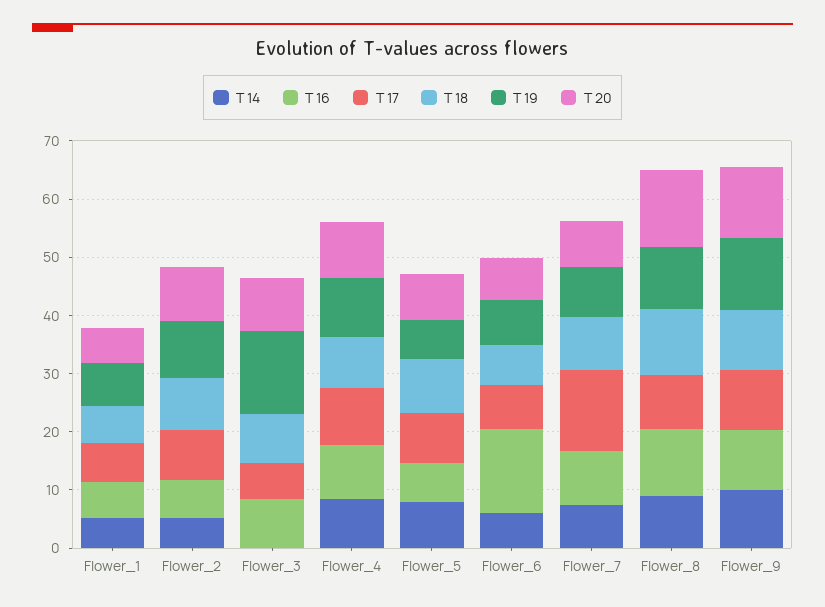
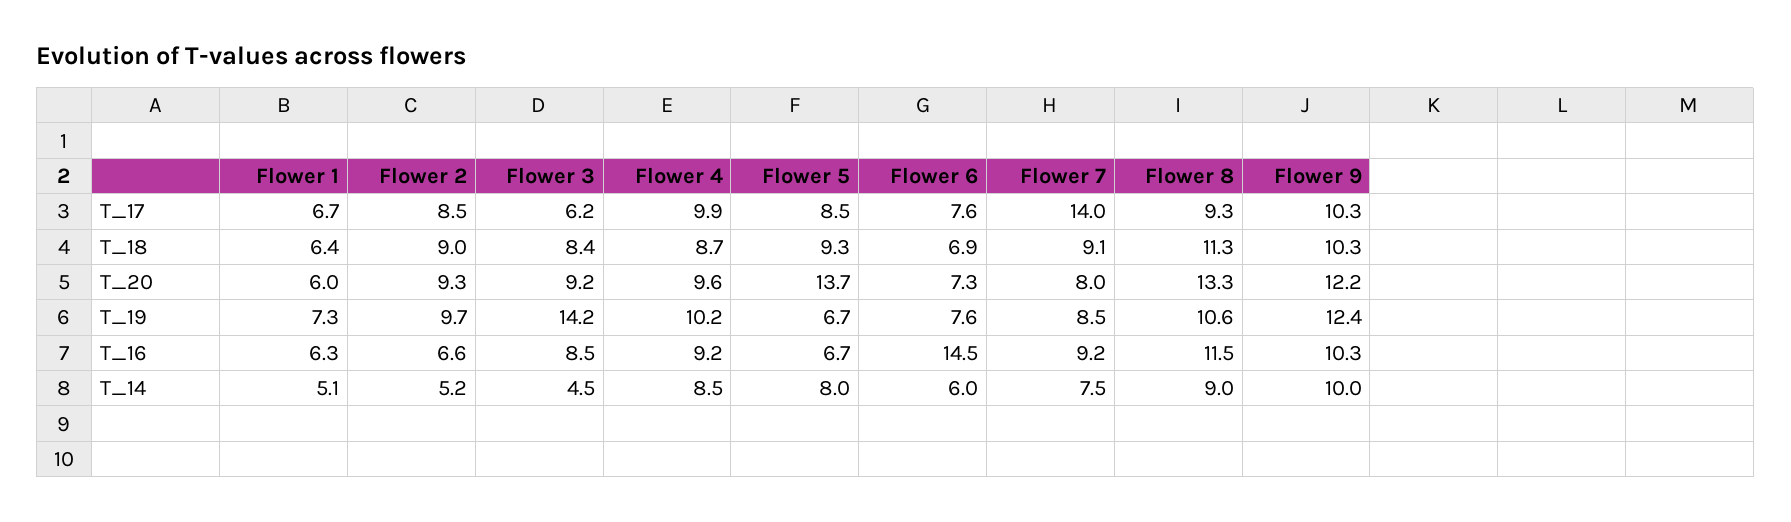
  {
    "T 14": {
      "Flower_1": 5.1,
      "Flower_2": 5.2,
-     "Flower_3": 0,
+     "Flower_3": 4.5,
      "Flower_4": 8.5,
      "Flower_5": 8,
      "Flower_6": 6,
      "Flower_7": 7.5,
      "Flower_8": 9,
      "Flower_9": 10
    },
    "T 16": {
      "Flower_1": 6.3,
      "Flower_2": 6.6,
      "Flower_3": 8.5,
      "Flower_4": 9.2,
      "Flower_5": 6.7,
      "Flower_6": 14.5,
      "Flower_7": 9.2,
      "Flower_8": 11.5,
      "Flower_9": 10.3
    },
    "T 17": {
      "Flower_1": 6.7,
      "Flower_2": 8.5,
      "Flower_3": 6.2,
      "Flower_4": 9.9,
      "Flower_5": 8.5,
      "Flower_6": 7.6,
      "Flower_7": 14,
      "Flower_8": 9.3,
      "Flower_9": 10.3
    },
    "T 18": {
      "Flower_1": 6.4,
      "Flower_2": 9,
      "Flower_3": 8.4,
      "Flower_4": 8.7,
      "Flower_5": 9.3,
      "Flower_6": 6.9,
      "Flower_7": 9.1,
      "Flower_8": 11.3,
      "Flower_9": 10.3
    },
    "T 19": {
      "Flower_1": 7.3,
      "Flower_2": 9.7,
      "Flower_3": 14.2,
      "Flower_4": 10.2,
      "Flower_5": 6.7,
      "Flower_6": 7.6,
      "Flower_7": 8.5,
      "Flower_8": 10.6,
      "Flower_9": 12.4
    },
    "T 20": {
      "Flower_1": 6,
      "Flower_2": 9.3,
      "Flower_3": 9.2,
      "Flower_4": 9.6,
-     "Flower_5": 8,
+     "Flower_5": 13.7,
      "Flower_6": 7.3,
      "Flower_7": 8,
      "Flower_8": 13.3,
      "Flower_9": 12.2
    }
  }

